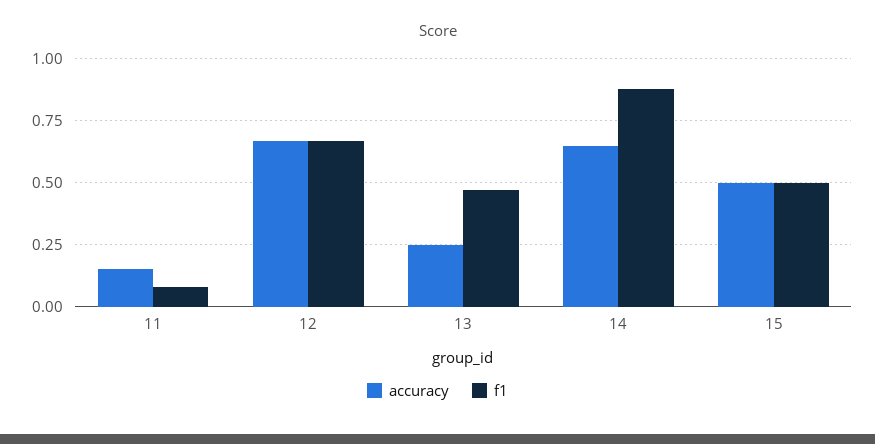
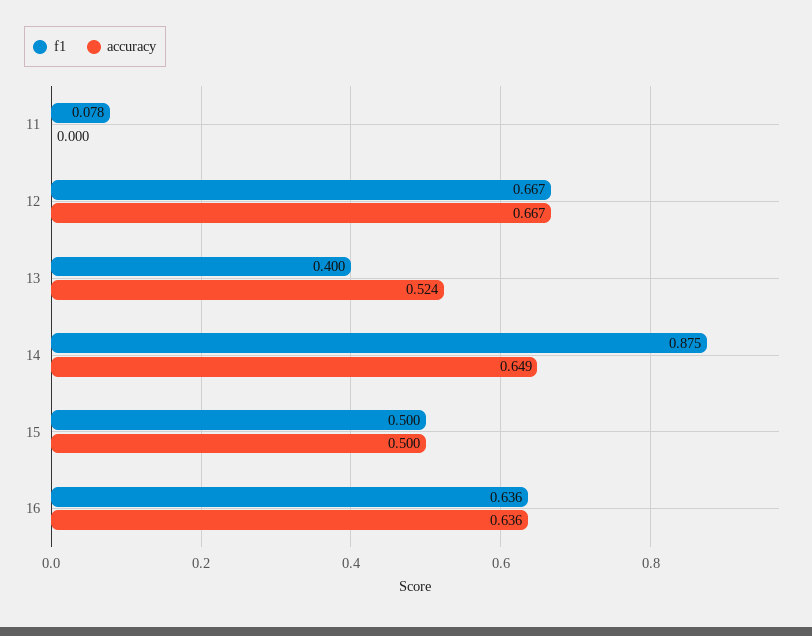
  {
    "accuracy": {
-     "11": 0.15,
+     "11": 0,
      "12": 0.667,
-     "13": 0.25,
+     "13": 0.524,
      "14": 0.649,
-     "15": 0.5
+     "15": 0.5,
+     "16": 0.636
    },
    "f1": {
      "11": 0.078,
      "12": 0.667,
-     "13": 0.475,
+     "13": 0.4,
      "14": 0.875,
-     "15": 0.5
+     "15": 0.5,
+     "16": 0.636
    }
  }

